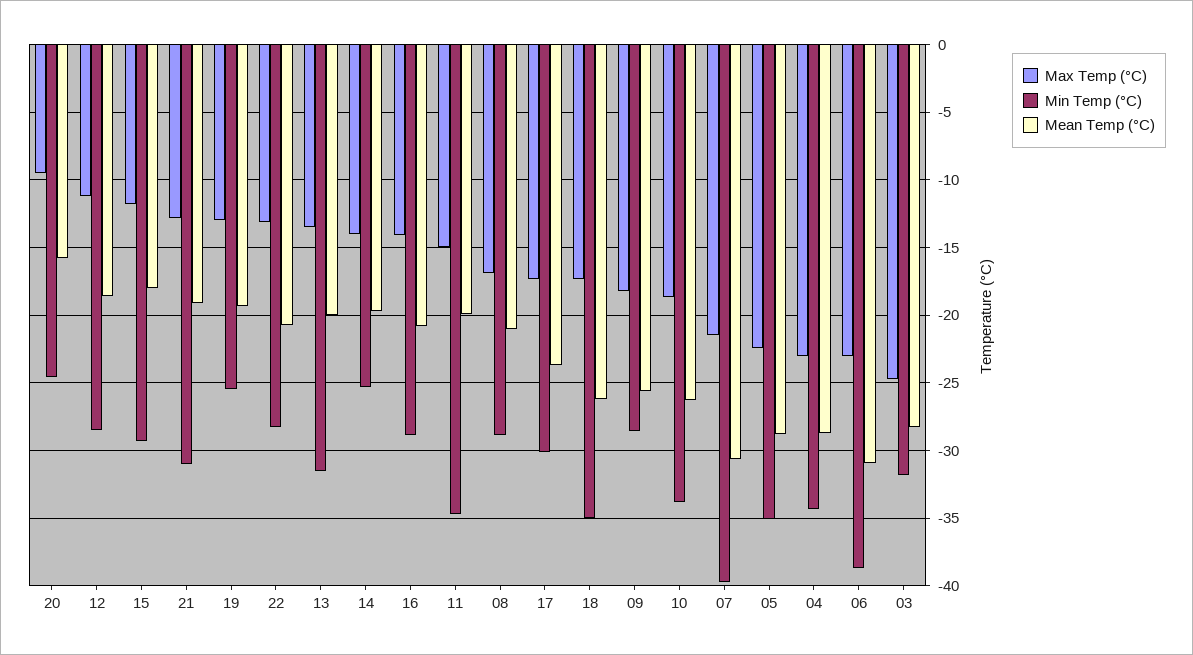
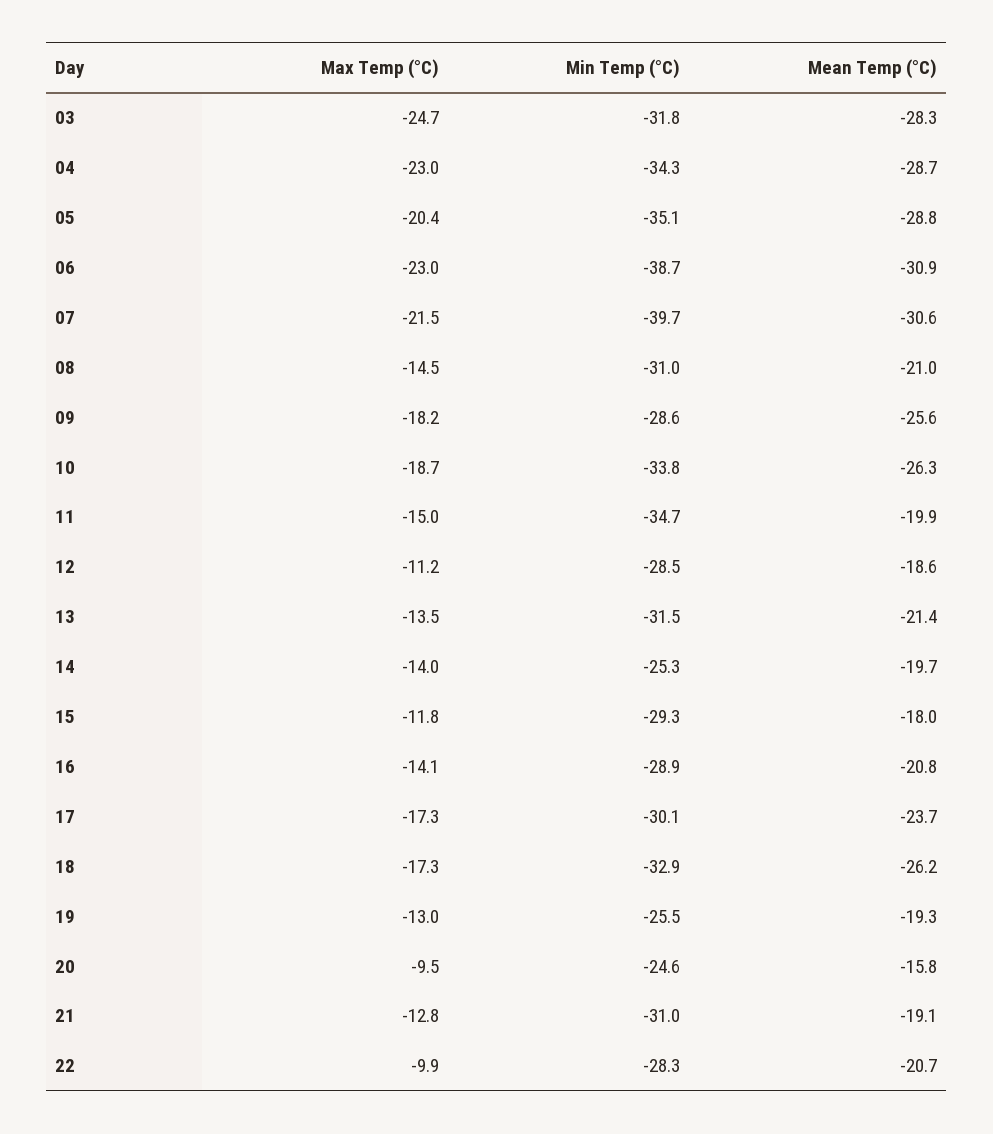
  {
    "Max Temp (°C)": {
      "20": -9.5,
      "12": -11.2,
      "15": -11.8,
      "21": -12.8,
      "19": -13,
-     "22": -13,
+     "22": -9.9,
      "13": -13.5,
      "14": -14,
      "16": -14.1,
      "11": -15,
-     "08": -17,
+     "08": -14.5,
      "17": -17.3,
      "18": -17.3,
      "09": -18.2,
      "10": -18.7,
      "07": -21.5,
-     "05": -22.5,
+     "05": -20.4,
      "04": -23,
      "06": -23,
      "03": -24.7
    },
    "Min Temp (°C)": {
      "20": -24.6,
      "12": -28.5,
      "15": -29.3,
      "21": -31,
      "19": -25.5,
      "22": -28.3,
      "13": -31.5,
      "14": -25.3,
      "16": -28.9,
      "11": -34.7,
-     "08": -29,
+     "08": -31,
      "17": -30.1,
-     "18": -35,
+     "18": -32.9,
      "09": -28.6,
      "10": -33.8,
      "07": -39.7,
      "05": -35.1,
      "04": -34.3,
      "06": -38.7,
      "03": -31.8
    },
    "Mean Temp (°C)": {
      "20": -15.8,
      "12": -18.6,
      "15": -18,
      "21": -19.1,
      "19": -19.3,
      "22": -20.7,
-     "13": -20,
+     "13": -21.4,
      "14": -19.7,
      "16": -20.8,
      "11": -19.9,
      "08": -21,
      "17": -23.7,
      "18": -26.2,
      "09": -25.6,
      "10": -26.3,
      "07": -30.6,
      "05": -28.8,
      "04": -28.7,
      "06": -30.9,
      "03": -28.3
    }
  }

